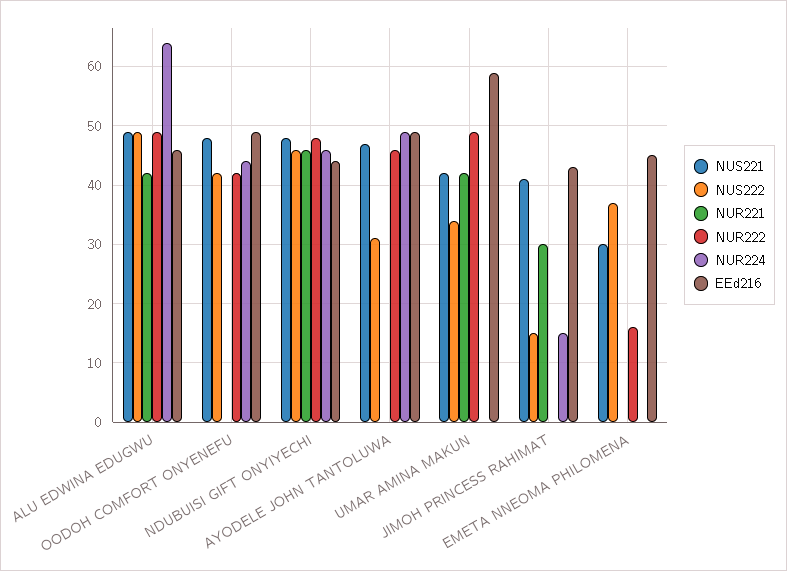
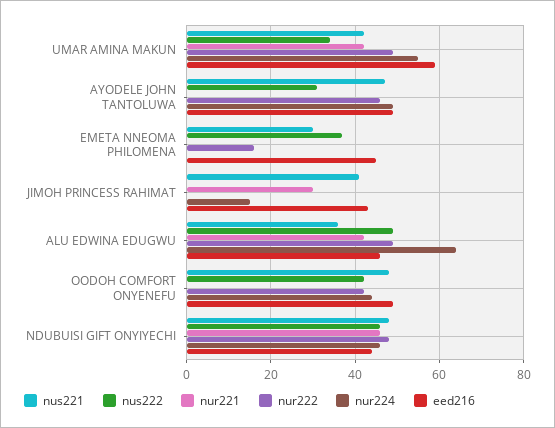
  {
    "NUS221": {
-     "ALU EDWINA EDUGWU": 50,
+     "ALU EDWINA EDUGWU": 35,
      "OODOH COMFORT ONYENEFU": 50,
      "NDUBUISI GIFT ONYIYECHI": 50,
      "AYODELE JOHN TANTOLUWA": 45,
      "UMAR AMINA MAKUN": 40,
      "JIMOH PRINCESS RAHIMAT": 40,
      "EMETA NNEOMA PHILOMENA": 30
    },
    "NUS222": {
      "ALU EDWINA EDUGWU": 50,
      "OODOH COMFORT ONYENEFU": 40,
      "NDUBUISI GIFT ONYIYECHI": 45,
      "AYODELE JOHN TANTOLUWA": 30,
      "UMAR AMINA MAKUN": 35,
-     "JIMOH PRINCESS RAHIMAT": 15,
+     "JIMOH PRINCESS RAHIMAT": 0,
      "EMETA NNEOMA PHILOMENA": 35
    },
    "NUR221": {
      "ALU EDWINA EDUGWU": 40,
      "OODOH COMFORT ONYENEFU": 0,
      "NDUBUISI GIFT ONYIYECHI": 45,
      "AYODELE JOHN TANTOLUWA": 0,
      "UMAR AMINA MAKUN": 40,
      "JIMOH PRINCESS RAHIMAT": 30,
      "EMETA NNEOMA PHILOMENA": 0
    },
    "NUR222": {
      "ALU EDWINA EDUGWU": 50,
      "OODOH COMFORT ONYENEFU": 40,
      "NDUBUISI GIFT ONYIYECHI": 50,
      "AYODELE JOHN TANTOLUWA": 45,
      "UMAR AMINA MAKUN": 50,
      "JIMOH PRINCESS RAHIMAT": 0,
      "EMETA NNEOMA PHILOMENA": 15
    },
    "NUR224": {
      "ALU EDWINA EDUGWU": 65,
      "OODOH COMFORT ONYENEFU": 45,
      "NDUBUISI GIFT ONYIYECHI": 45,
      "AYODELE JOHN TANTOLUWA": 50,
-     "UMAR AMINA MAKUN": 0,
+     "UMAR AMINA MAKUN": 55,
      "JIMOH PRINCESS RAHIMAT": 15,
      "EMETA NNEOMA PHILOMENA": 0
    },
    "EEd216": {
      "ALU EDWINA EDUGWU": 45,
      "OODOH COMFORT ONYENEFU": 50,
      "NDUBUISI GIFT ONYIYECHI": 45,
      "AYODELE JOHN TANTOLUWA": 50,
      "UMAR AMINA MAKUN": 60,
      "JIMOH PRINCESS RAHIMAT": 45,
      "EMETA NNEOMA PHILOMENA": 45
    }
  }

